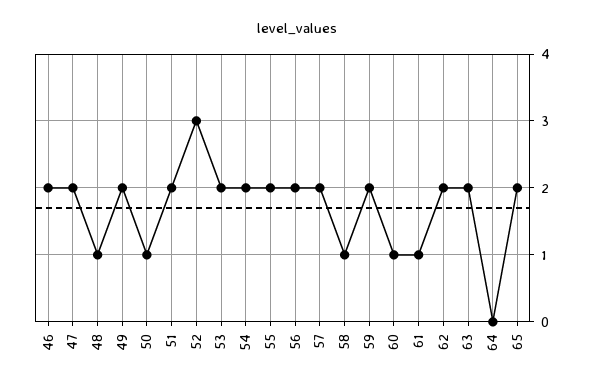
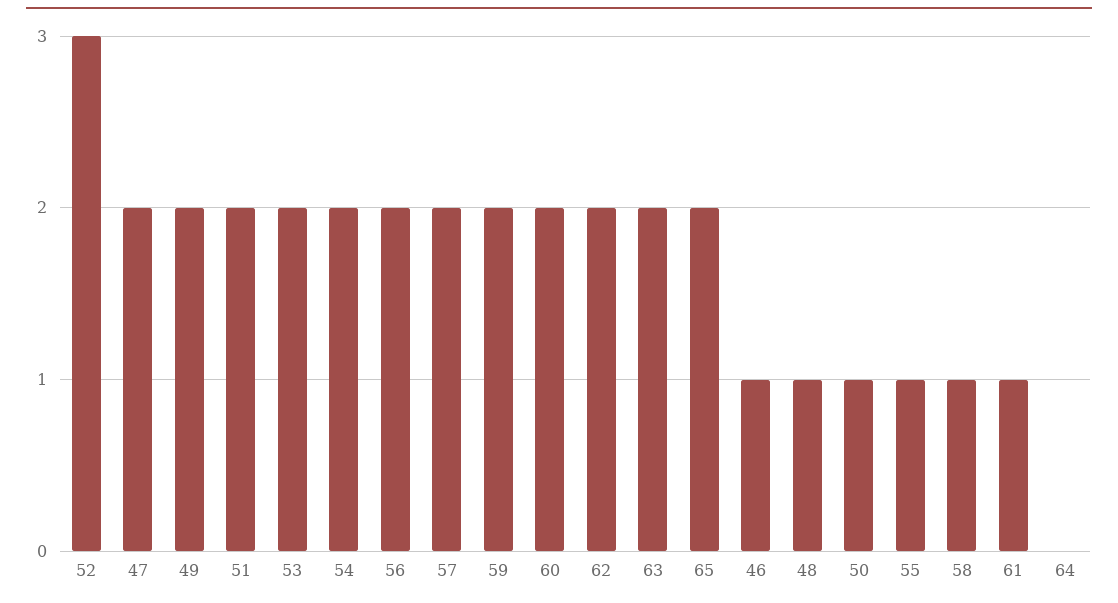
  {
-   "46": 2,
+   "46": 1,
    "47": 2,
    "48": 1,
    "49": 2,
    "50": 1,
    "51": 2,
    "52": 3,
    "53": 2,
    "54": 2,
-   "55": 2,
+   "55": 1,
    "56": 2,
    "57": 2,
    "58": 1,
    "59": 2,
-   "60": 1,
+   "60": 2,
    "61": 1,
    "62": 2,
    "63": 2,
    "64": 0,
    "65": 2
  }

